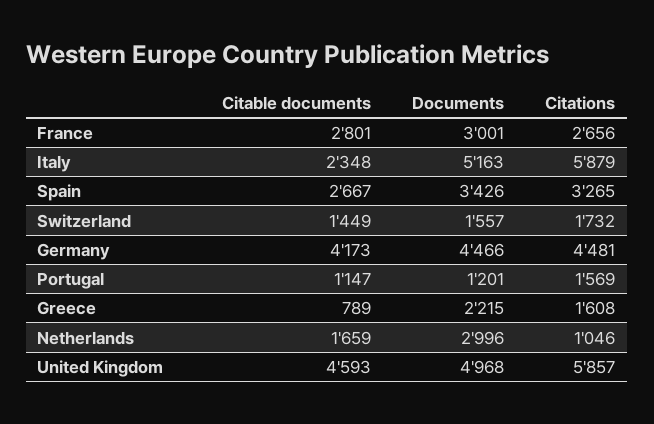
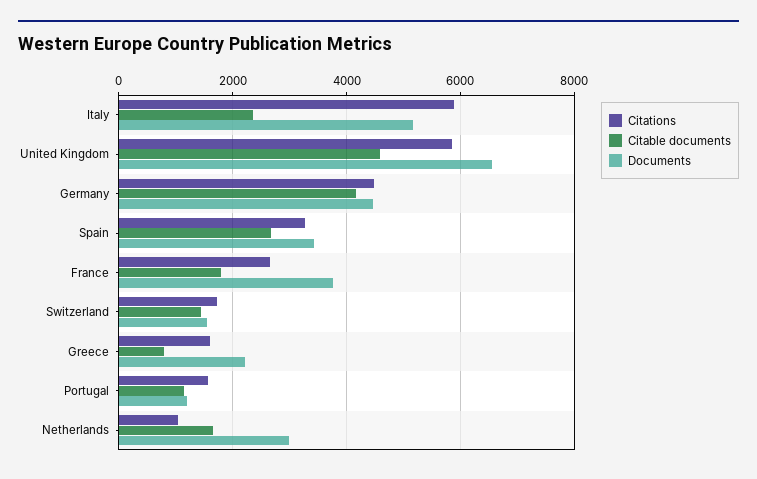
  {
    "Citable documents": {
-     "France": 2801,
+     "France": 1800,
      "Italy": 2348,
      "Spain": 2667,
      "Switzerland": 1449,
      "Germany": 4173,
      "Portugal": 1147,
      "Greece": 789,
      "Netherlands": 1659,
      "United Kingdom": 4593
    },
    "Documents": {
-     "France": 3001,
+     "France": 3800,
      "Italy": 5163,
      "Spain": 3426,
      "Switzerland": 1557,
      "Germany": 4466,
      "Portugal": 1201,
      "Greece": 2215,
      "Netherlands": 2996,
-     "United Kingdom": 4968
+     "United Kingdom": 6600
    },
    "Citations": {
      "France": 2656,
      "Italy": 5879,
      "Spain": 3265,
      "Switzerland": 1732,
      "Germany": 4481,
      "Portugal": 1569,
      "Greece": 1608,
      "Netherlands": 1046,
      "United Kingdom": 5857
    }
  }

